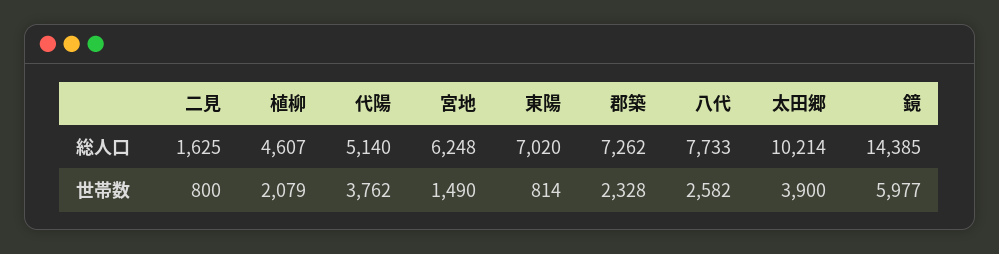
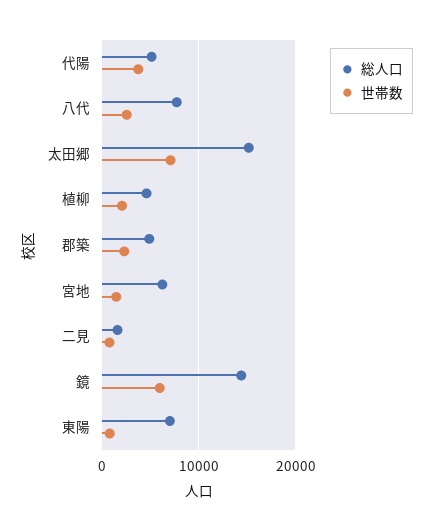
  {
    "総人口": {
      "二見": 1625,
      "植柳": 4607,
      "代陽": 5140,
      "宮地": 6248,
      "東陽": 7020,
-     "郡築": 7262,
+     "郡築": 5000,
      "八代": 7733,
-     "太田郷": 10214,
+     "太田郷": 15000,
      "鏡": 14385
    },
    "世帯数": {
      "二見": 800,
      "植柳": 2079,
      "代陽": 3762,
      "宮地": 1490,
      "東陽": 814,
      "郡築": 2328,
      "八代": 2582,
-     "太田郷": 3900,
+     "太田郷": 7000,
      "鏡": 5977
    }
  }

